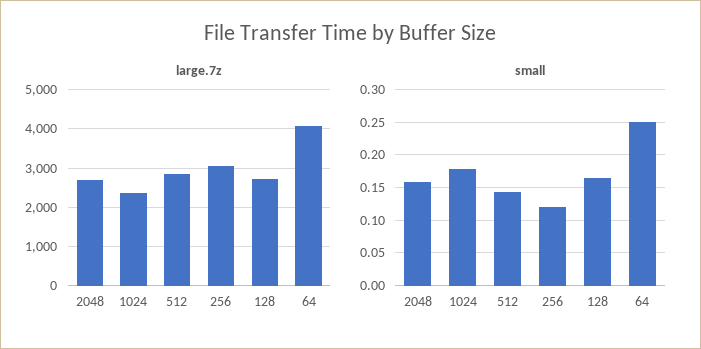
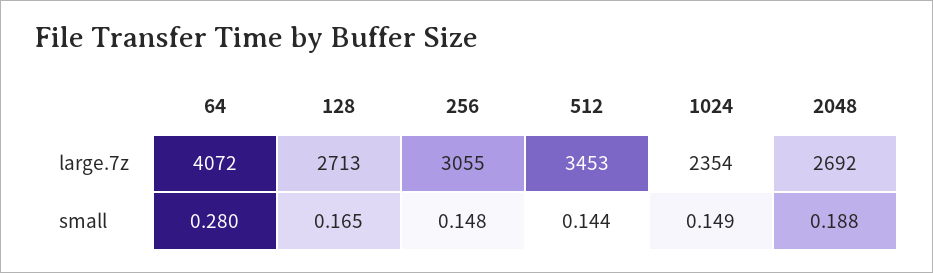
  {
    "large.7z": {
      "2048": 2692,
      "1024": 2354,
-     "512": 2800,
+     "512": 3453,
      "256": 3055,
      "128": 2713,
      "64": 4072
    },
    "small": {
-     "2048": 0.16,
+     "2048": 0.188,
-     "1024": 0.18,
+     "1024": 0.149,
      "512": 0.144,
-     "256": 0.12,
+     "256": 0.148,
      "128": 0.165,
-     "64": 0.25
+     "64": 0.28
    }
  }

